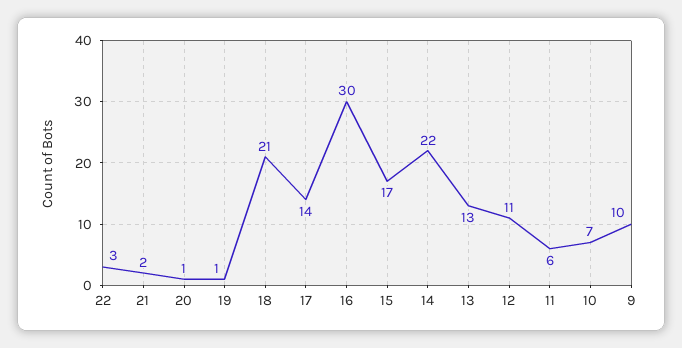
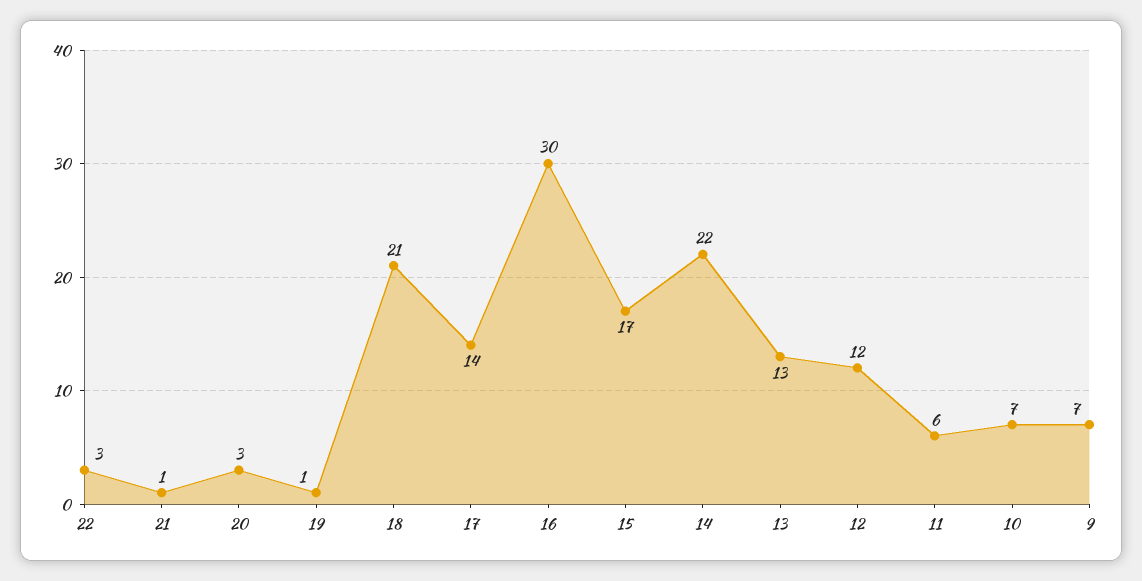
  {
    "22": 3,
-   "21": 2,
+   "21": 1,
-   "20": 1,
+   "20": 3,
    "19": 1,
    "18": 21,
    "17": 14,
    "16": 30,
    "15": 17,
    "14": 22,
    "13": 13,
-   "12": 11,
+   "12": 12,
    "11": 6,
    "10": 7,
-   "9": 10
+   "9": 7
  }

